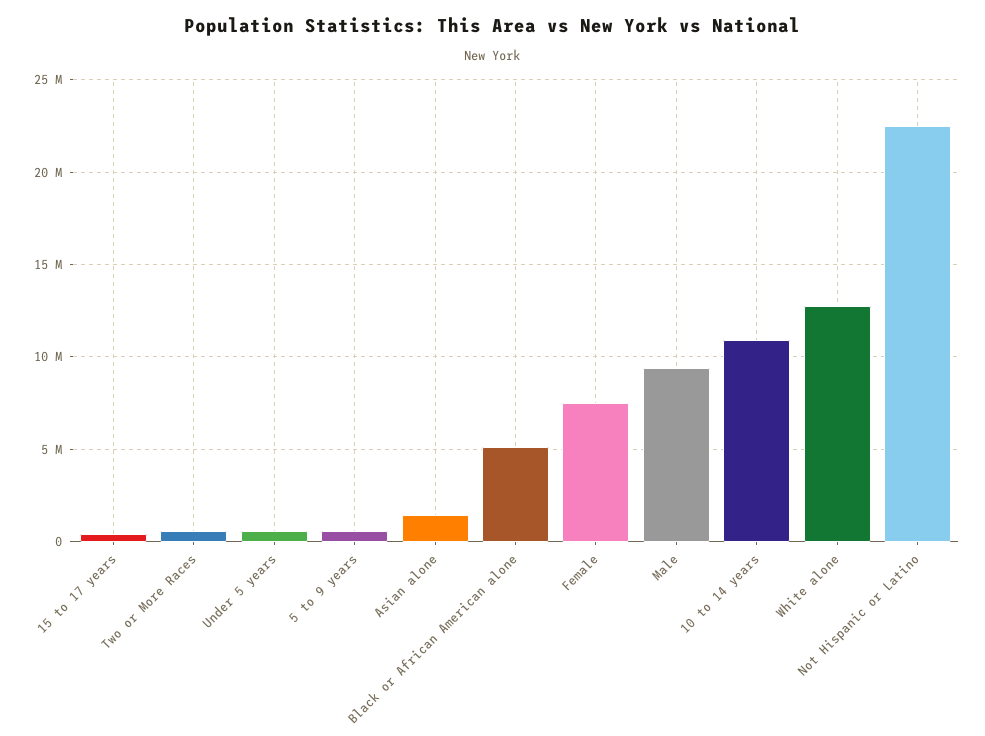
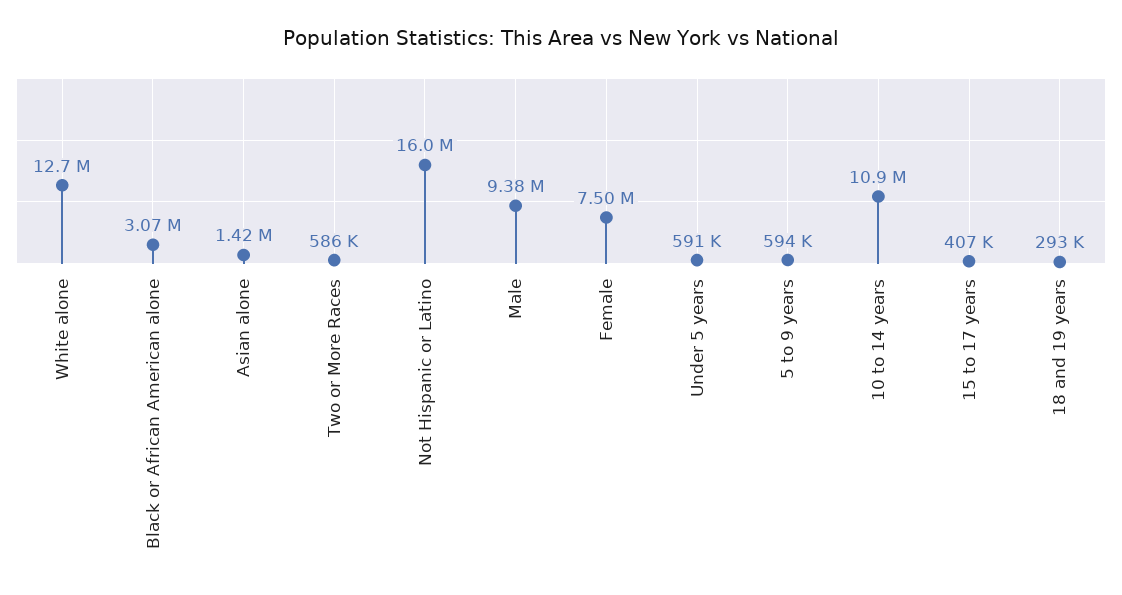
  {
    "15 to 17 years": 407000,
    "Two or More Races": 586000,
    "Under 5 years": 591000,
    "5 to 9 years": 594000,
    "Asian alone": 1420000,
-   "Black or African American alone": 5000000,
+   "Black or African American alone": 3070000,
    "Female": 7500000,
    "Male": 9380000,
    "10 to 14 years": 10900000,
    "White alone": 12700000,
-   "Not Hispanic or Latino": 22500000
+   "Not Hispanic or Latino": 16000000,
+   "18 and 19 years": 293000
  }

